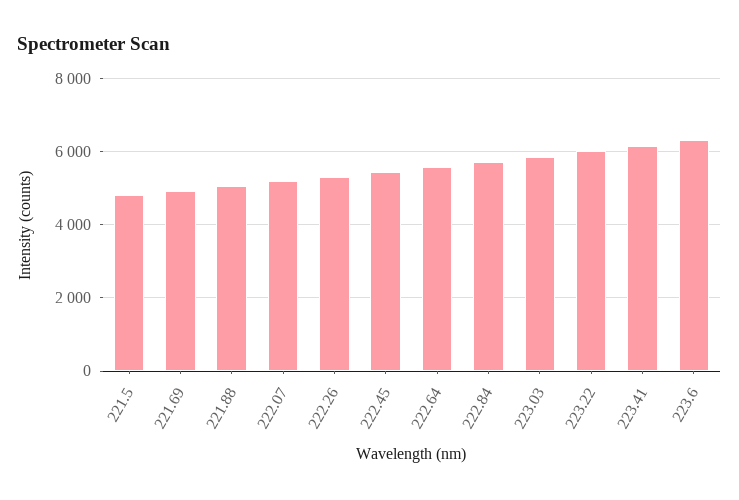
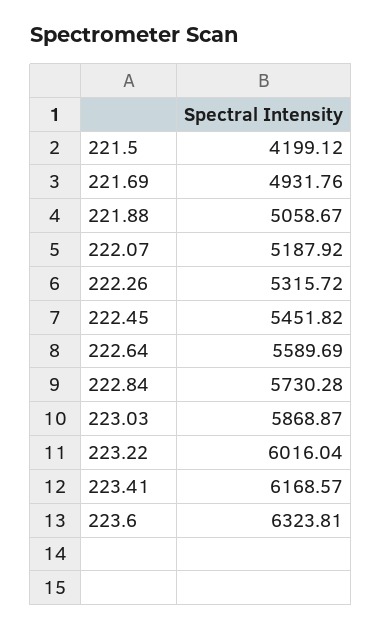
  {
-   "221.5": 4800,
+   "221.5": 4199.12,
    "221.69": 4931.76,
    "221.88": 5058.67,
    "222.07": 5187.92,
    "222.26": 5315.72,
    "222.45": 5451.82,
    "222.64": 5589.69,
    "222.84": 5730.28,
    "223.03": 5868.87,
    "223.22": 6016.04,
    "223.41": 6168.57,
    "223.6": 6323.81
  }

